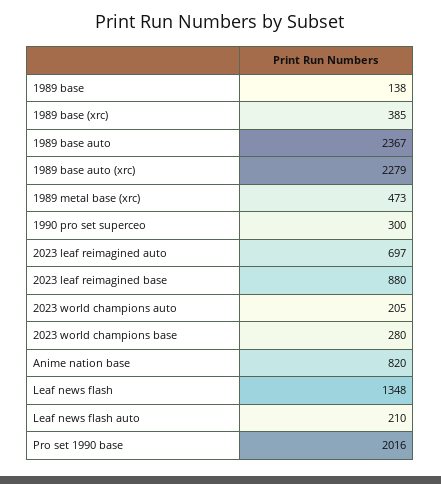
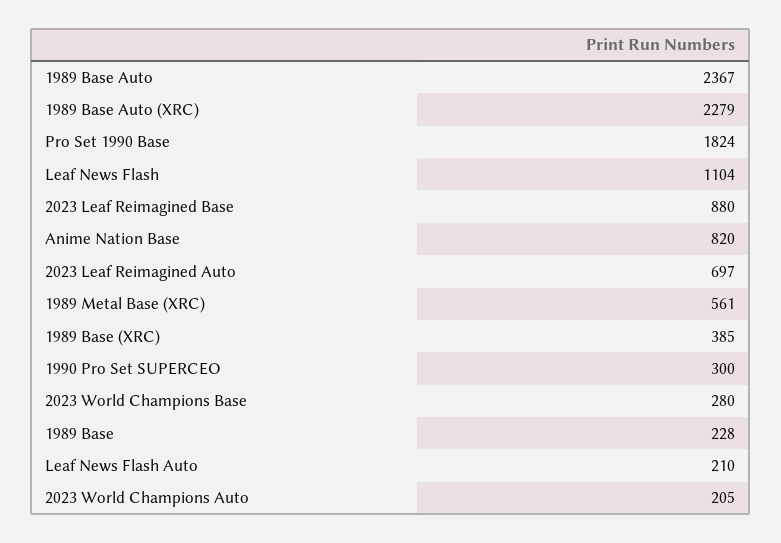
  {
-   "1989 base": 138,
+   "1989 base": 228,
    "1989 base (xrc)": 385,
    "1989 base auto": 2367,
    "1989 base auto (xrc)": 2279,
-   "1989 metal base (xrc)": 473,
+   "1989 metal base (xrc)": 561,
    "1990 pro set superceo": 300,
    "2023 leaf reimagined auto": 697,
    "2023 leaf reimagined base": 880,
    "2023 world champions auto": 205,
    "2023 world champions base": 280,
    "Anime nation base": 820,
-   "Leaf news flash": 1348,
+   "Leaf news flash": 1104,
    "Leaf news flash auto": 210,
-   "Pro set 1990 base": 2016
+   "Pro set 1990 base": 1824
  }

